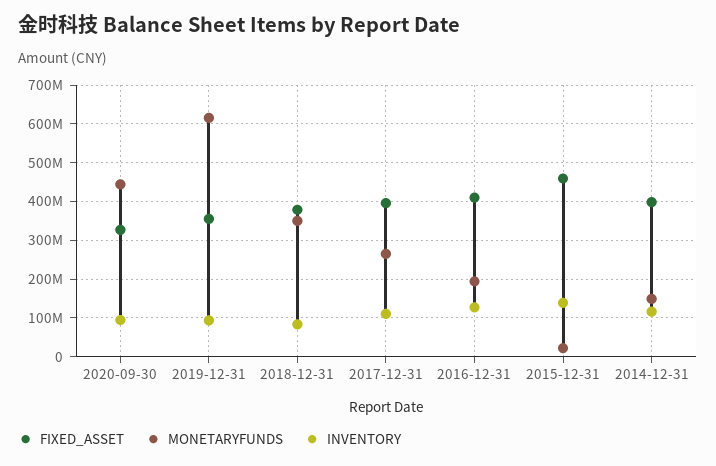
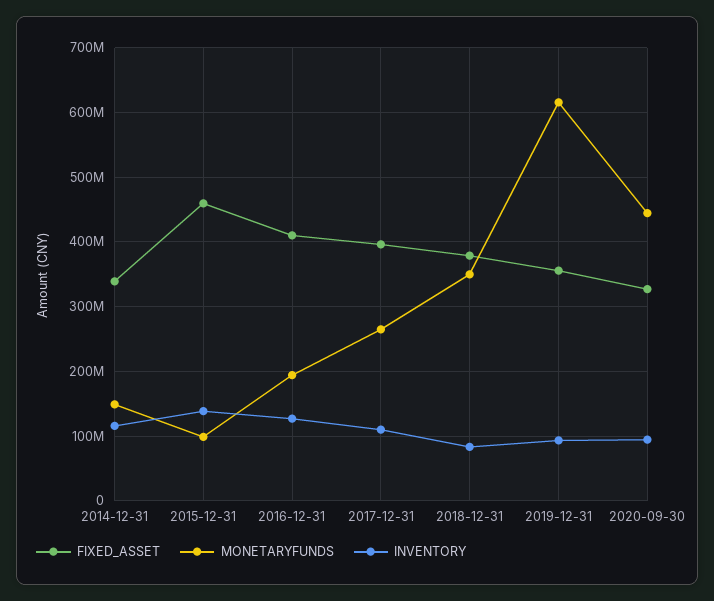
  {
    "FIXED_ASSET": {
      "2020-09-30": 330000000,
      "2019-12-31": 360000000,
      "2018-12-31": 380000000,
      "2017-12-31": 400000000,
      "2016-12-31": 410000000,
      "2015-12-31": 460000000,
-     "2014-12-31": 400000000
+     "2014-12-31": 340000000
    },
    "MONETARYFUNDS": {
      "2020-09-30": 440000000,
      "2019-12-31": 620000000,
      "2018-12-31": 350000000,
      "2017-12-31": 260000000,
      "2016-12-31": 190000000,
-     "2015-12-31": 20000000,
+     "2015-12-31": 100000000,
      "2014-12-31": 150000000
    },
    "INVENTORY": {
      "2020-09-30": 90000000,
      "2019-12-31": 90000000,
      "2018-12-31": 80000000,
      "2017-12-31": 110000000,
      "2016-12-31": 130000000,
      "2015-12-31": 140000000,
      "2014-12-31": 120000000
    }
  }

